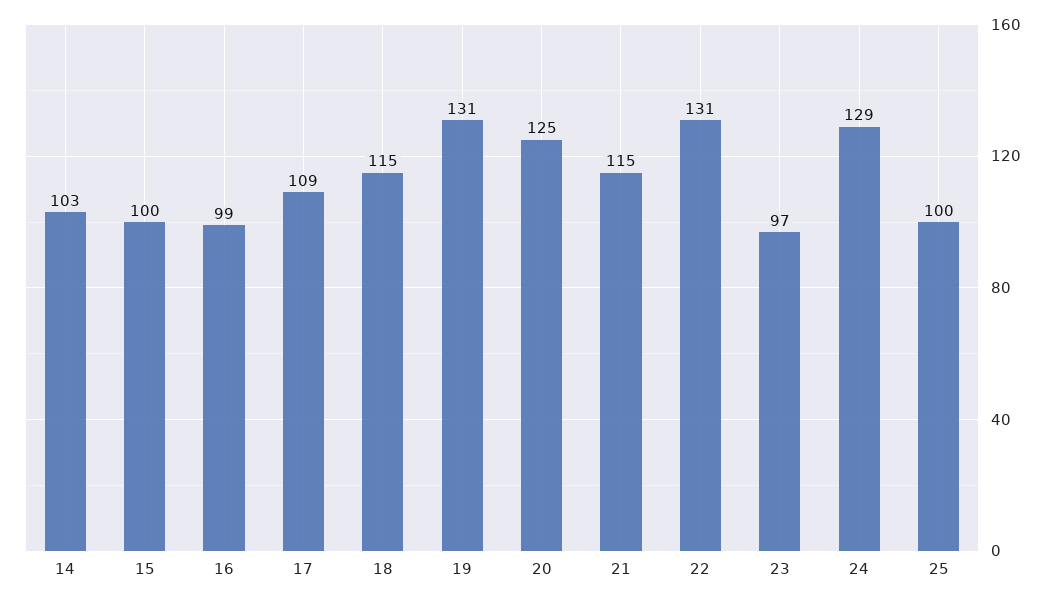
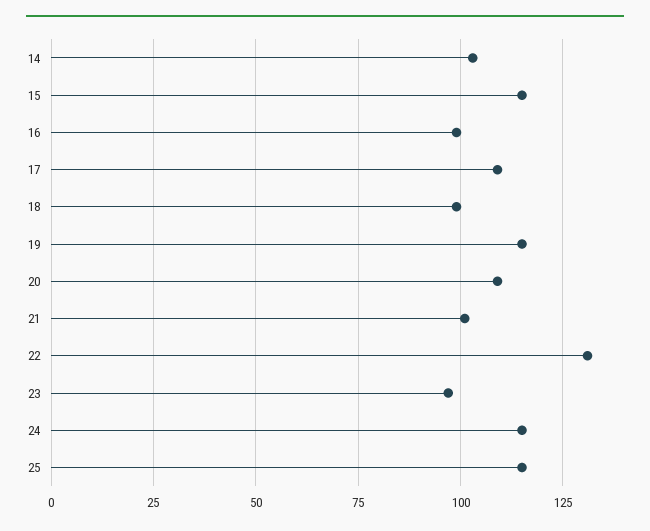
  {
    "14": 103,
-   "15": 100,
+   "15": 115,
    "16": 99,
    "17": 109,
-   "18": 115,
+   "18": 100,
-   "19": 131,
+   "19": 115,
-   "20": 125,
+   "20": 110,
-   "21": 115,
+   "21": 100,
    "22": 131,
    "23": 97,
-   "24": 129,
+   "24": 115,
-   "25": 100
+   "25": 115
  }

